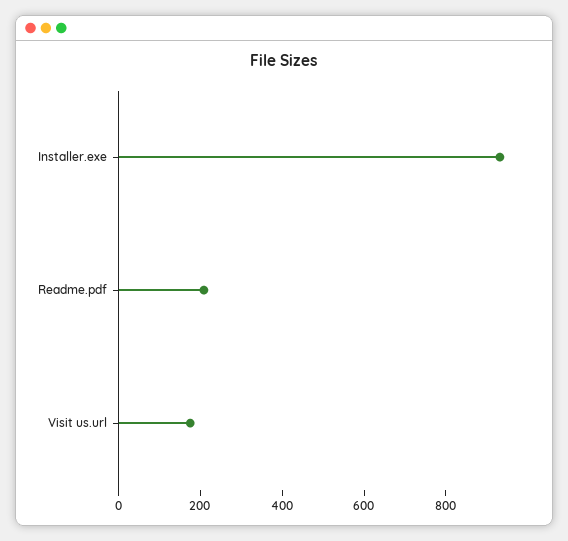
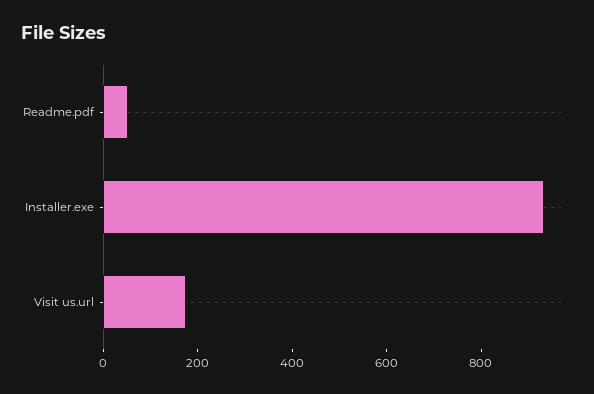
  {
    "Installer.exe": 950,
-   "Readme.pdf": 200,
+   "Readme.pdf": 50,
    "Visit us.url": 200
  }

